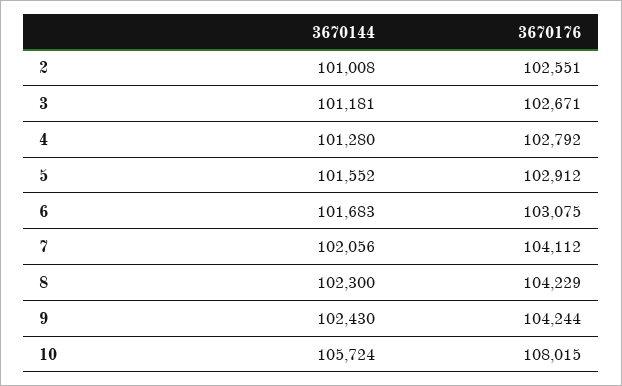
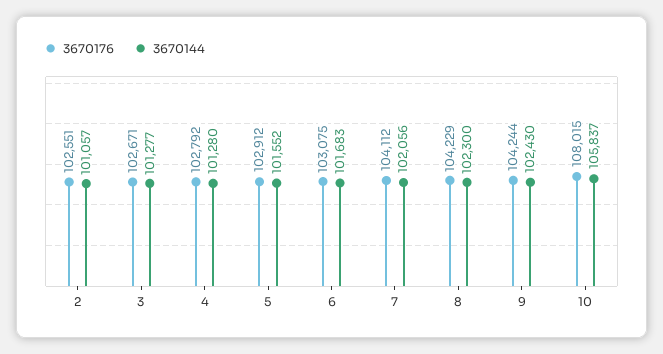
  {
    "3670144": {
-     "2": 101008,
+     "2": 101057,
-     "3": 101181,
+     "3": 101277,
      "4": 101280,
      "5": 101552,
      "6": 101683,
      "7": 102056,
      "8": 102300,
      "9": 102430,
-     "10": 105724
+     "10": 105837
    },
    "3670176": {
      "2": 102551,
      "3": 102671,
      "4": 102792,
      "5": 102912,
      "6": 103075,
      "7": 104112,
      "8": 104229,
      "9": 104244,
      "10": 108015
    }
  }

